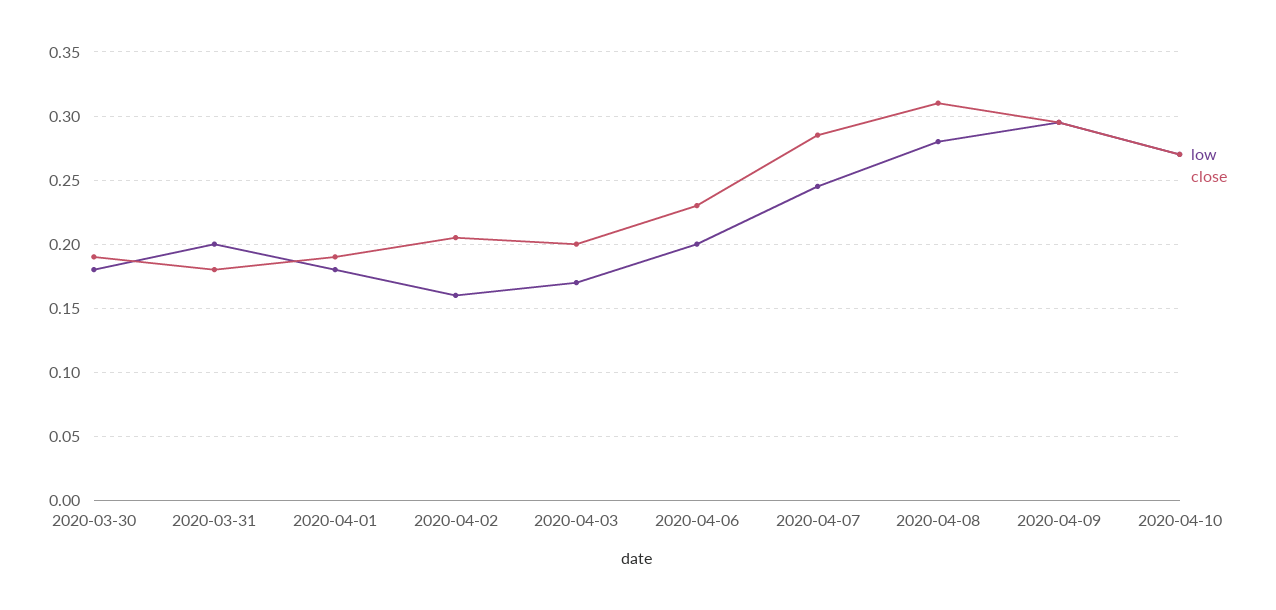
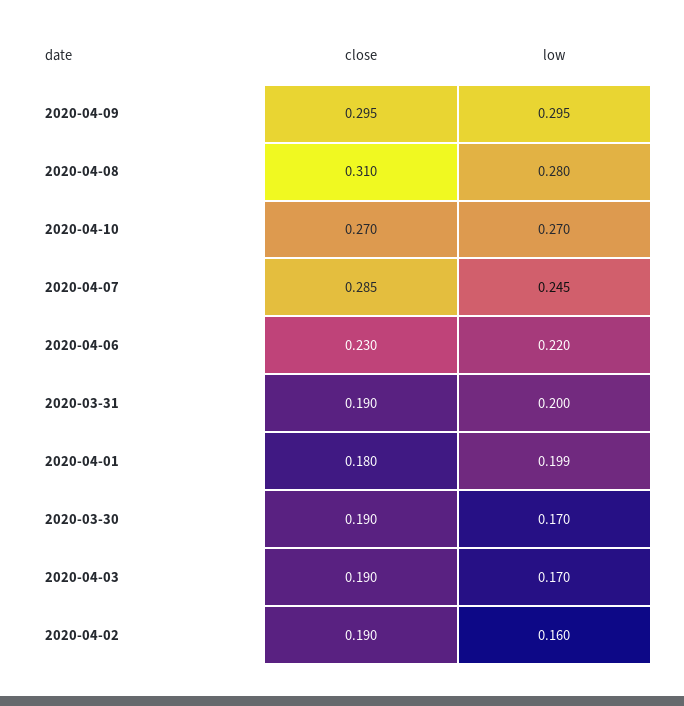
  {
    "low": {
-     "2020-03-30": 0.18,
+     "2020-03-30": 0.17,
      "2020-03-31": 0.2,
-     "2020-04-01": 0.18,
+     "2020-04-01": 0.199,
      "2020-04-02": 0.16,
      "2020-04-03": 0.17,
-     "2020-04-06": 0.2,
+     "2020-04-06": 0.22,
      "2020-04-07": 0.245,
      "2020-04-08": 0.28,
      "2020-04-09": 0.295,
      "2020-04-10": 0.27
    },
    "close": {
      "2020-03-30": 0.19,
-     "2020-03-31": 0.18,
+     "2020-03-31": 0.19,
-     "2020-04-01": 0.19,
+     "2020-04-01": 0.18,
-     "2020-04-02": 0.205,
+     "2020-04-02": 0.19,
-     "2020-04-03": 0.2,
+     "2020-04-03": 0.19,
      "2020-04-06": 0.23,
      "2020-04-07": 0.285,
      "2020-04-08": 0.31,
      "2020-04-09": 0.295,
      "2020-04-10": 0.27
    }
  }

